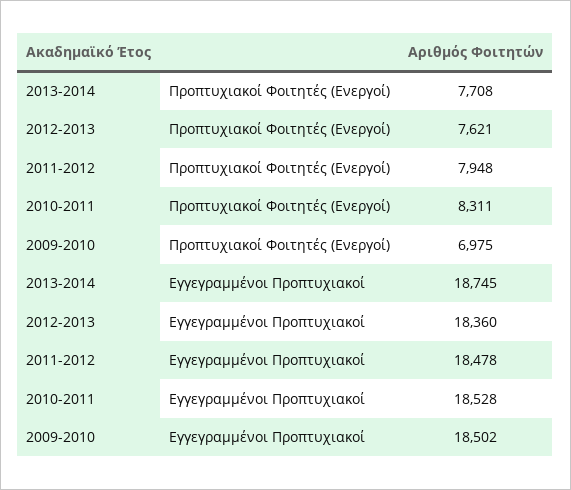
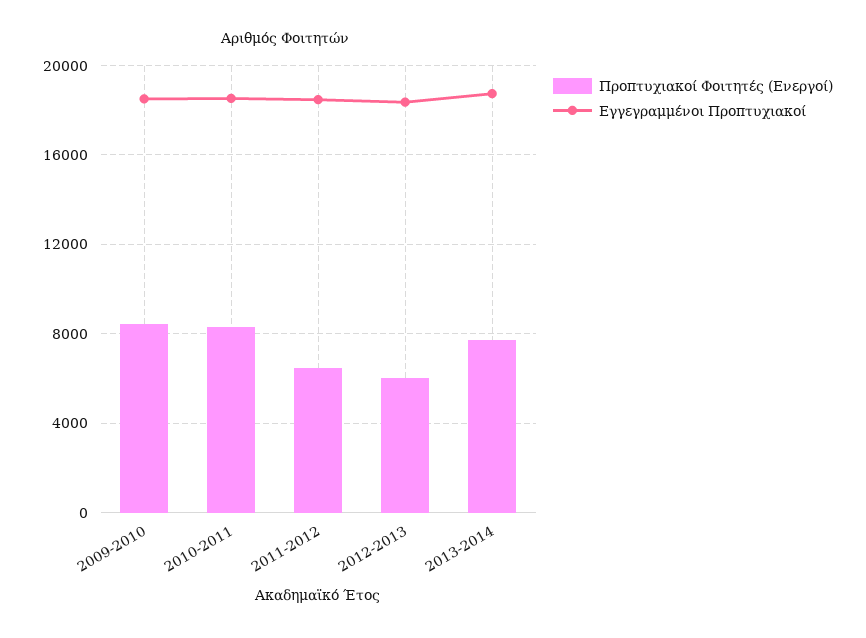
  {
    "Προπτυχιακοί Φοιτητές (Ενεργοί)": {
      "2013-2014": 7708,
-     "2012-2013": 7621,
+     "2012-2013": 6000,
-     "2011-2012": 7948,
+     "2011-2012": 6500,
      "2010-2011": 8311,
-     "2009-2010": 6975
+     "2009-2010": 8500
    },
    "Εγγεγραμμένοι Προπτυχιακοί": {
      "2013-2014": 18745,
      "2012-2013": 18360,
      "2011-2012": 18478,
      "2010-2011": 18528,
      "2009-2010": 18502
    }
  }

